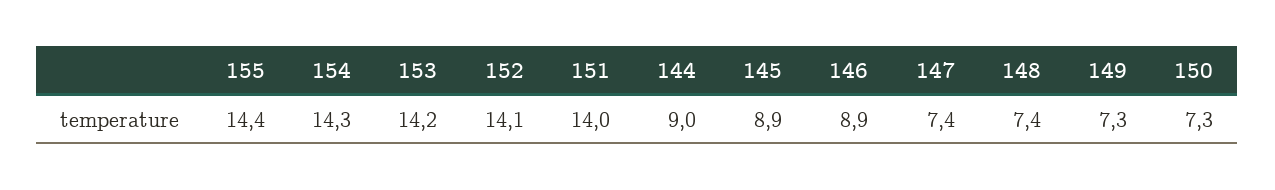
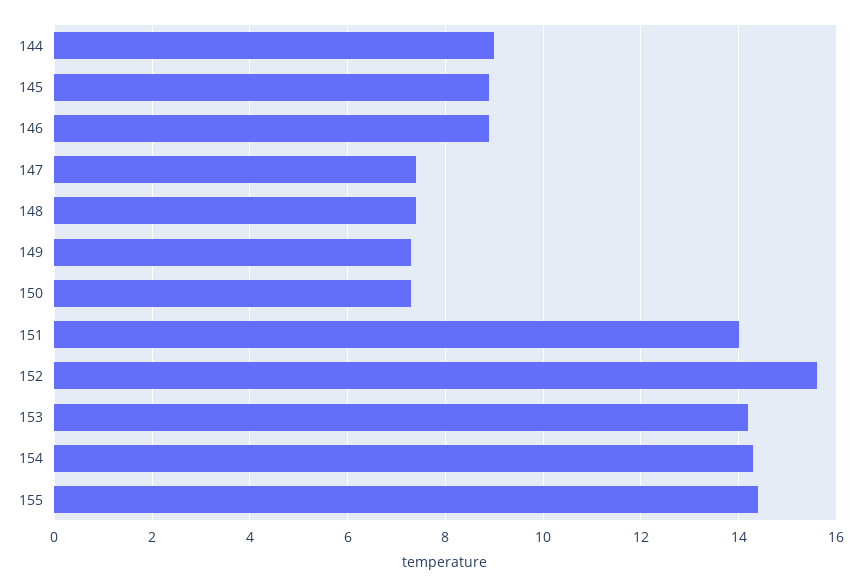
  {
    "155": 14.4,
    "154": 14.3,
    "153": 14.2,
-   "152": 14.1,
+   "152": 15.5,
    "151": 14,
    "144": 9,
    "145": 8.9,
    "146": 8.9,
    "147": 7.4,
    "148": 7.4,
    "149": 7.3,
    "150": 7.3
  }

